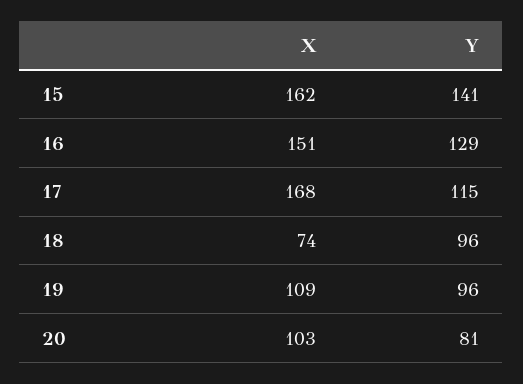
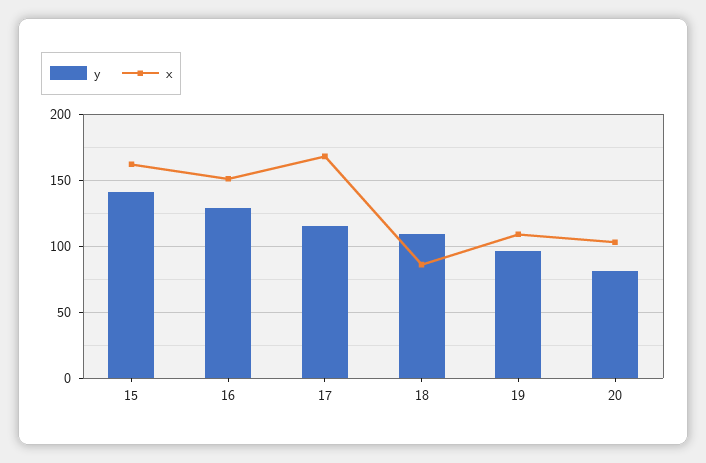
  {
    "X": {
      "15": 162,
      "16": 151,
      "17": 168,
-     "18": 74,
+     "18": 85,
      "19": 109,
      "20": 103
    },
    "Y": {
      "15": 141,
      "16": 129,
      "17": 115,
-     "18": 96,
+     "18": 110,
      "19": 96,
      "20": 81
    }
  }

